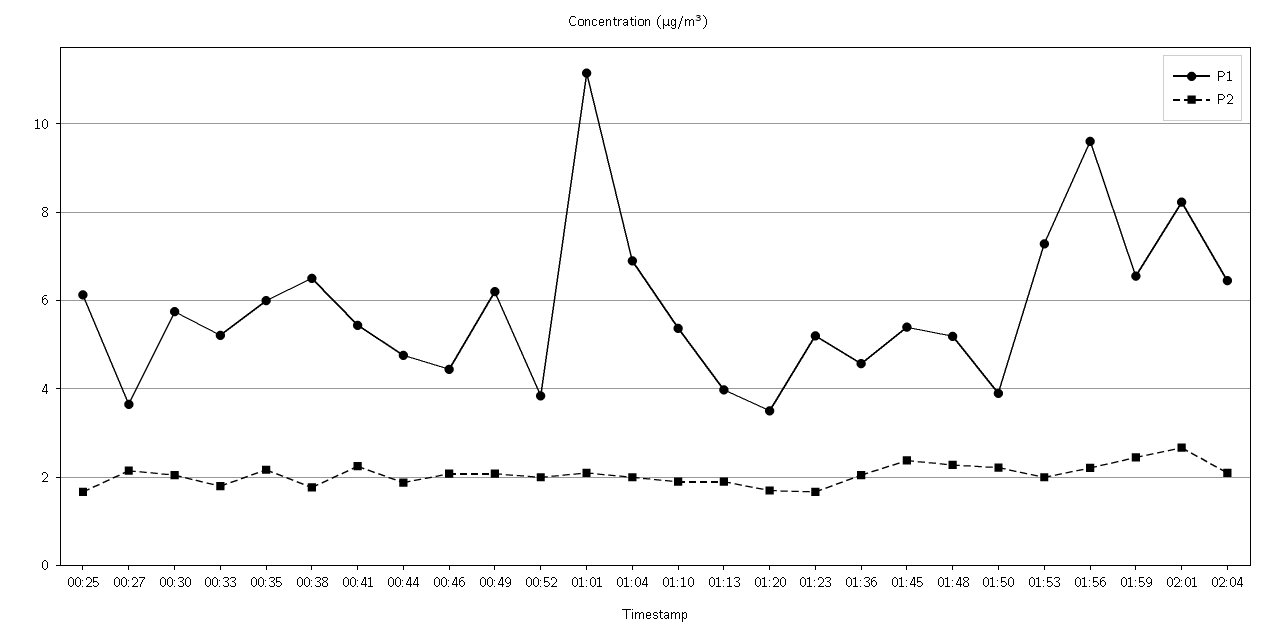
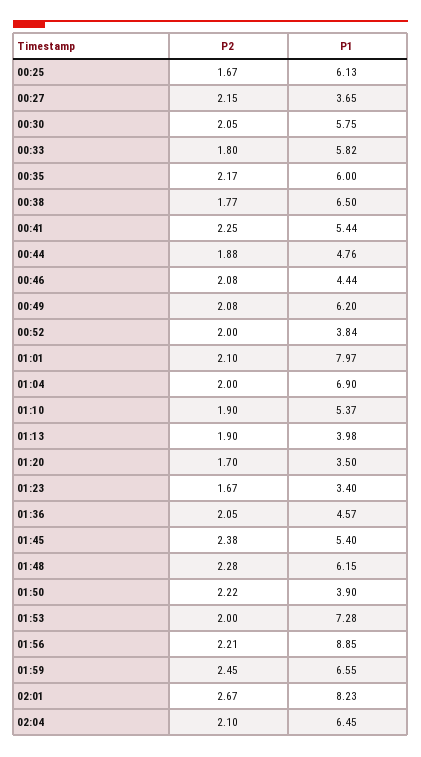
  {
    "P1": {
      "00:25": 6.13,
      "00:27": 3.65,
      "00:30": 5.75,
-     "00:33": 5.2,
+     "00:33": 5.82,
      "00:35": 6,
      "00:38": 6.5,
      "00:41": 5.44,
      "00:44": 4.76,
      "00:46": 4.44,
      "00:49": 6.2,
      "00:52": 3.84,
-     "01:01": 11.2,
+     "01:01": 7.97,
      "01:04": 6.9,
      "01:10": 5.37,
      "01:13": 3.98,
      "01:20": 3.5,
-     "01:23": 5.2,
+     "01:23": 3.4,
      "01:36": 4.57,
      "01:45": 5.4,
-     "01:48": 5.2,
+     "01:48": 6.15,
      "01:50": 3.9,
      "01:53": 7.28,
-     "01:56": 9.6,
+     "01:56": 8.85,
      "01:59": 6.55,
      "02:01": 8.23,
      "02:04": 6.45
    },
    "P2": {
      "00:25": 1.67,
      "00:27": 2.15,
      "00:30": 2.05,
      "00:33": 1.8,
      "00:35": 2.17,
      "00:38": 1.77,
      "00:41": 2.25,
      "00:44": 1.88,
      "00:46": 2.08,
      "00:49": 2.08,
      "00:52": 2,
      "01:01": 2.1,
      "01:04": 2,
      "01:10": 1.9,
      "01:13": 1.9,
      "01:20": 1.7,
      "01:23": 1.67,
      "01:36": 2.05,
      "01:45": 2.38,
      "01:48": 2.28,
      "01:50": 2.22,
      "01:53": 2,
      "01:56": 2.21,
      "01:59": 2.45,
      "02:01": 2.67,
      "02:04": 2.1
    }
  }

